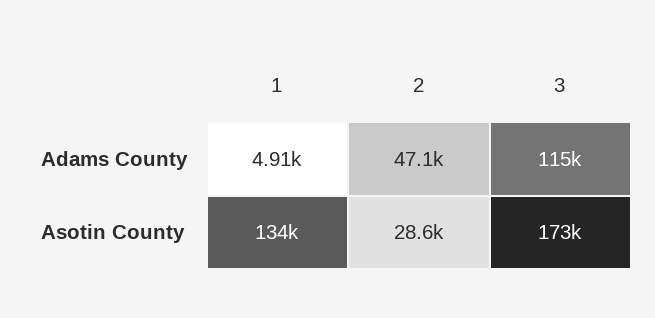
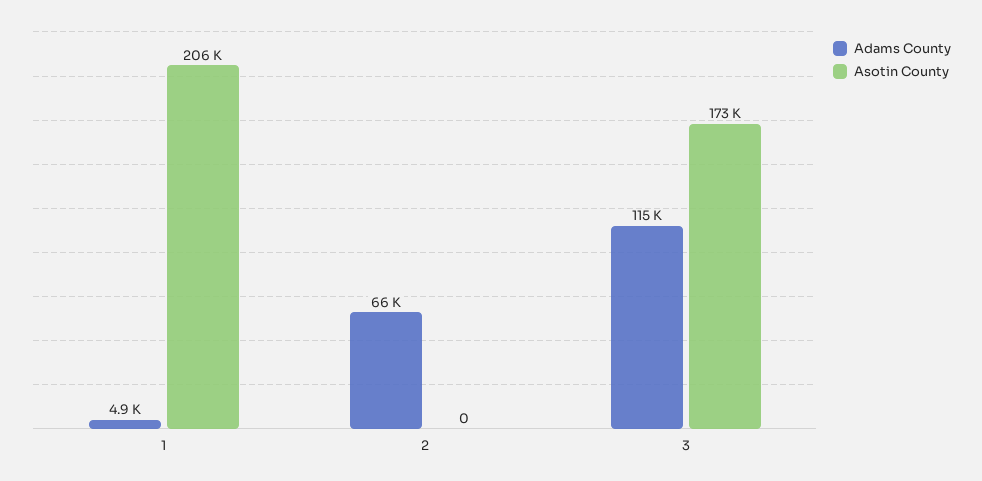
  {
    "Adams County": {
      "1": 4910,
-     "2": 47100,
+     "2": 66000,
      "3": 115000
    },
    "Asotin County": {
-     "1": 134000,
+     "1": 206000,
-     "2": 28600,
+     "2": 0,
      "3": 173000
    }
  }

